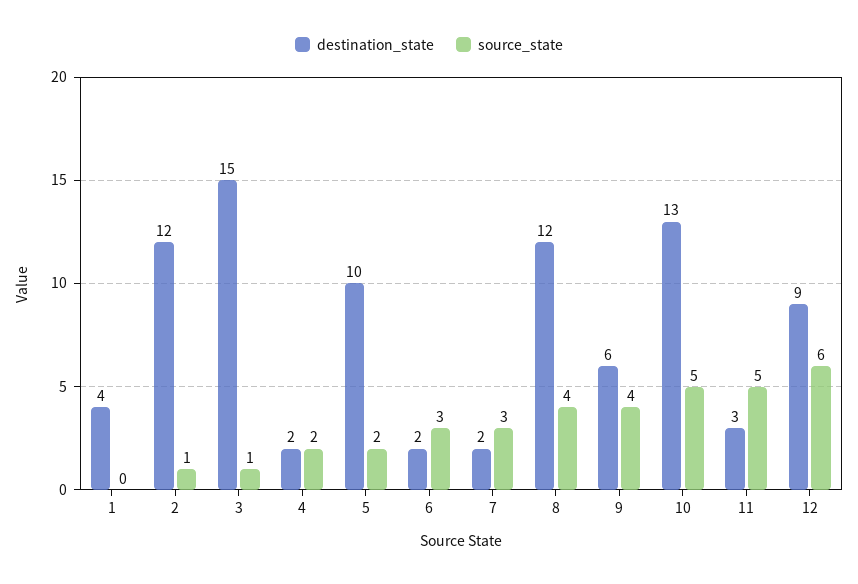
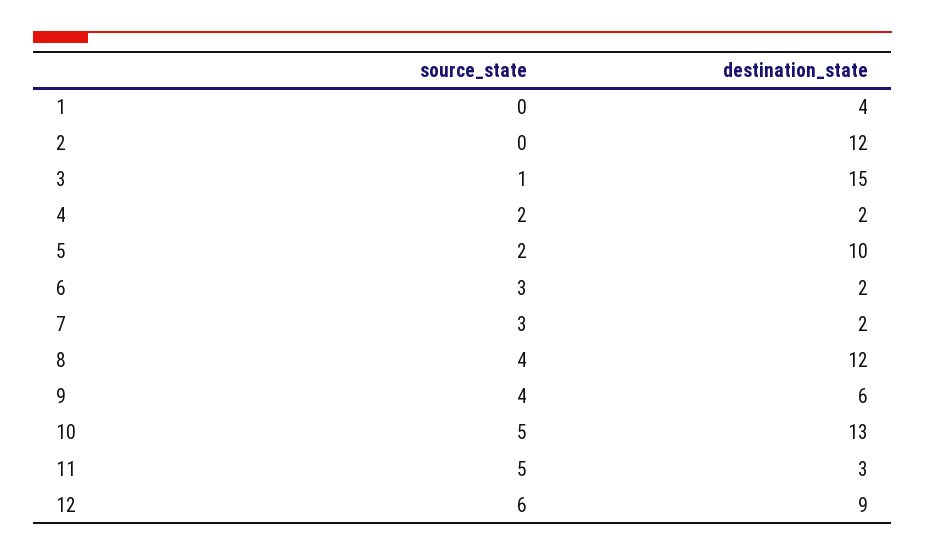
  {
    "destination_state": {
      "1": 4,
      "2": 12,
      "3": 15,
      "4": 2,
      "5": 10,
      "6": 2,
      "7": 2,
      "8": 12,
      "9": 6,
      "10": 13,
      "11": 3,
      "12": 9
    },
    "source_state": {
      "1": 0,
-     "2": 1,
+     "2": 0,
      "3": 1,
      "4": 2,
      "5": 2,
      "6": 3,
      "7": 3,
      "8": 4,
      "9": 4,
      "10": 5,
      "11": 5,
      "12": 6
    }
  }

